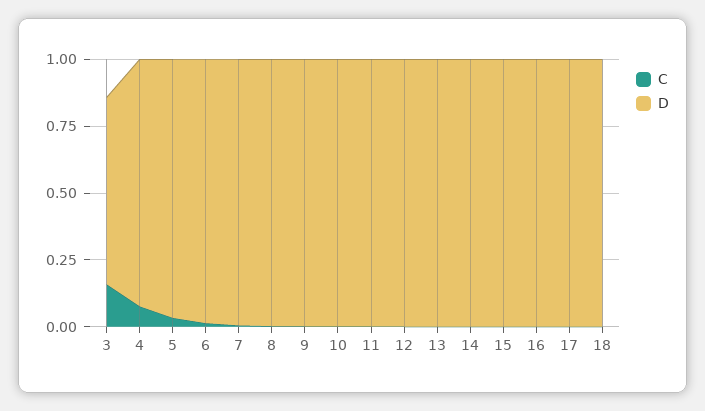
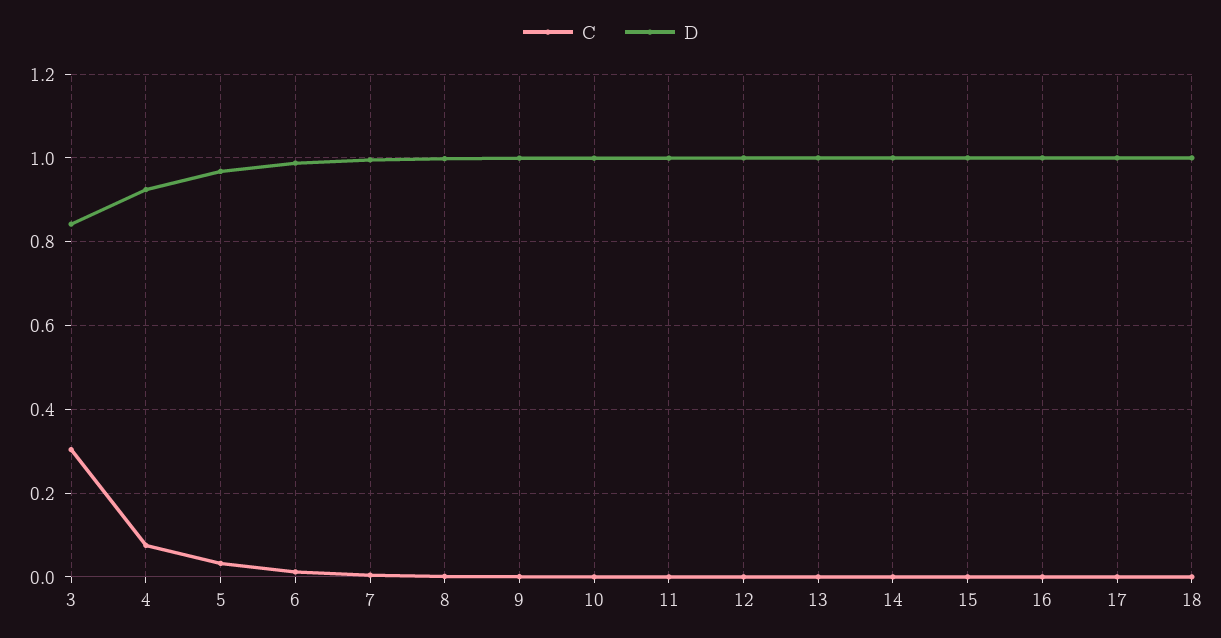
  {
    "C": {
-     "3": 0.15,
+     "3": 0.3,
      "4": 0.08,
      "5": 0.04,
      "6": 0.02,
      "7": 0,
      "8": 0,
      "9": 0,
      "10": 0,
      "11": 0,
      "12": 0,
      "13": 0,
      "14": 0,
      "15": 0,
      "16": 0,
      "17": 0,
      "18": 0
    },
    "D": {
-     "3": 0.7,
+     "3": 0.84,
      "4": 0.92,
      "5": 0.96,
      "6": 0.98,
      "7": 1,
      "8": 1,
      "9": 1,
      "10": 1,
      "11": 1,
      "12": 1,
      "13": 1,
      "14": 1,
      "15": 1,
      "16": 1,
      "17": 1,
      "18": 1
    }
  }

